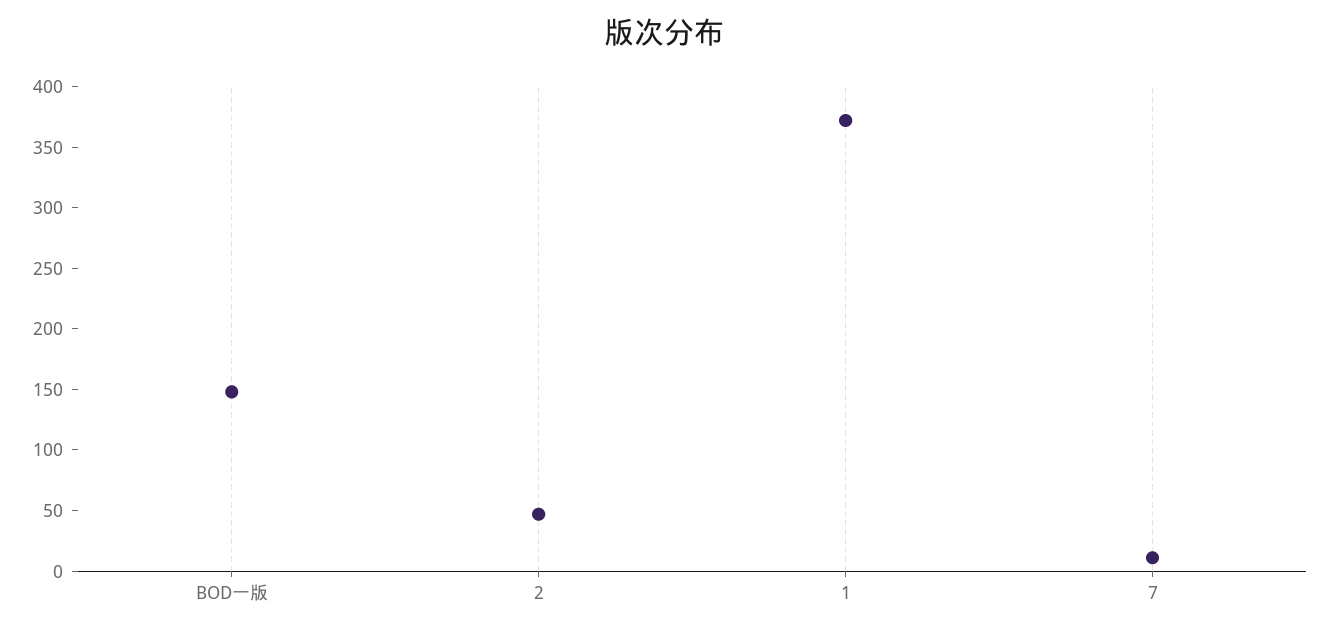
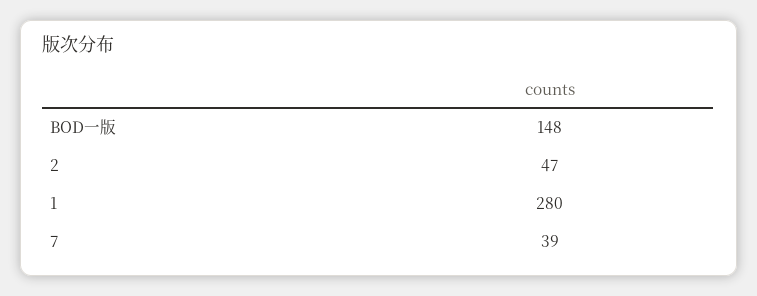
  {
    "BOD一版": 148,
    "2": 47,
-   "1": 370,
+   "1": 280,
-   "7": 10
+   "7": 39
  }

